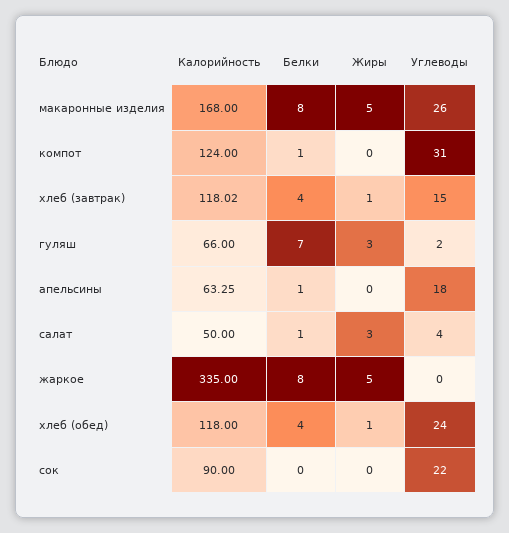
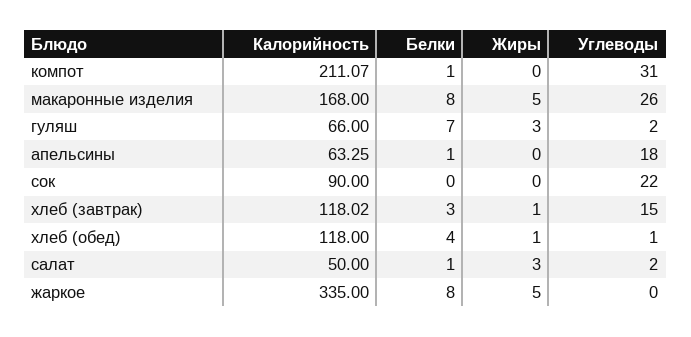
  {
    "Калорийность": {
      "макаронные изделия": 168,
-     "компот": 124,
+     "компот": 211.07,
      "хлеб (завтрак)": 118.02,
      "гуляш": 66,
      "апельсины": 63.25,
      "салат": 50,
      "жаркое": 335,
      "хлеб (обед)": 118,
      "сок": 90
    },
    "Белки": {
      "макаронные изделия": 8,
      "компот": 1,
-     "хлеб (завтрак)": 4,
+     "хлеб (завтрак)": 3,
      "гуляш": 7,
      "апельсины": 1,
      "салат": 1,
      "жаркое": 8,
      "хлеб (обед)": 4,
      "сок": 0
    },
    "Жиры": {
      "макаронные изделия": 5,
      "компот": 0,
      "хлеб (завтрак)": 1,
      "гуляш": 3,
      "апельсины": 0,
      "салат": 3,
      "жаркое": 5,
      "хлеб (обед)": 1,
      "сок": 0
    },
    "Углеводы": {
      "макаронные изделия": 26,
      "компот": 31,
      "хлеб (завтрак)": 15,
      "гуляш": 2,
      "апельсины": 18,
-     "салат": 4,
+     "салат": 2,
      "жаркое": 0,
-     "хлеб (обед)": 24,
+     "хлеб (обед)": 1,
      "сок": 22
    }
  }

